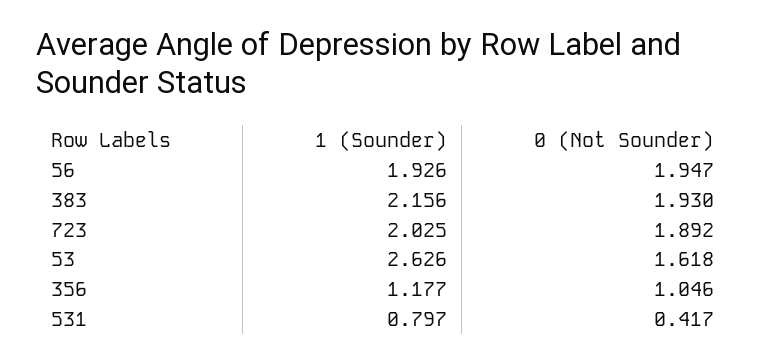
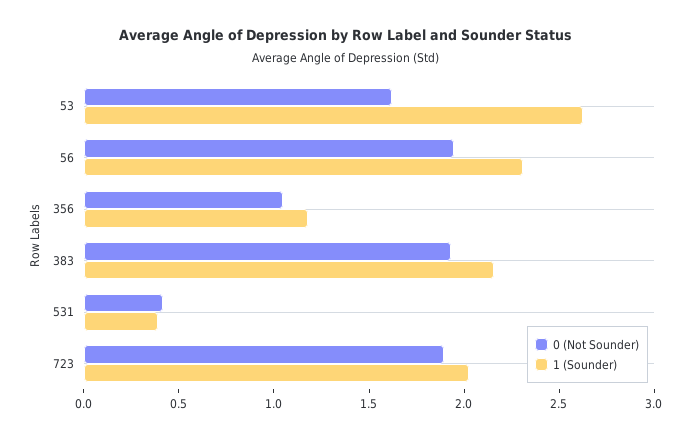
  {
    "1 (Sounder)": {
-     "56": 1.926,
+     "56": 2.3,
      "383": 2.156,
      "723": 2.025,
      "53": 2.626,
      "356": 1.177,
-     "531": 0.797
+     "531": 0.4
    },
    "0 (Not Sounder)": {
      "56": 1.947,
      "383": 1.93,
      "723": 1.892,
      "53": 1.618,
      "356": 1.046,
      "531": 0.417
    }
  }

